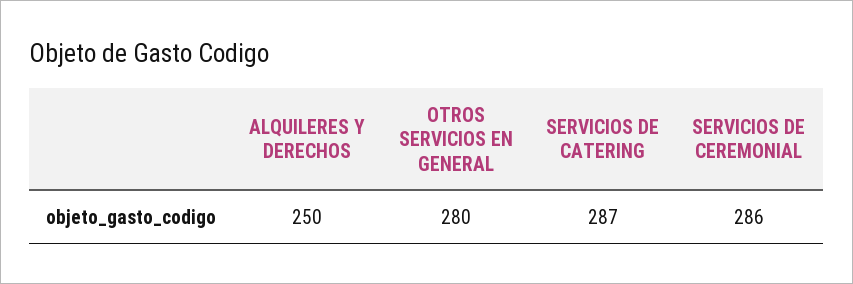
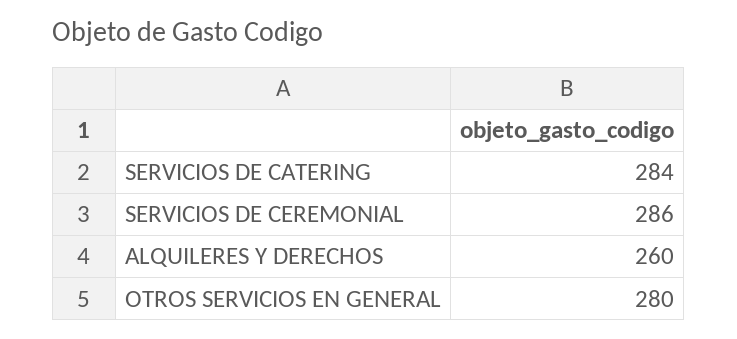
  {
-   "ALQUILERES Y DERECHOS": 250,
+   "ALQUILERES Y DERECHOS": 260,
    "OTROS SERVICIOS EN GENERAL": 280,
-   "SERVICIOS DE CATERING": 287,
+   "SERVICIOS DE CATERING": 284,
    "SERVICIOS DE CEREMONIAL": 286
  }

